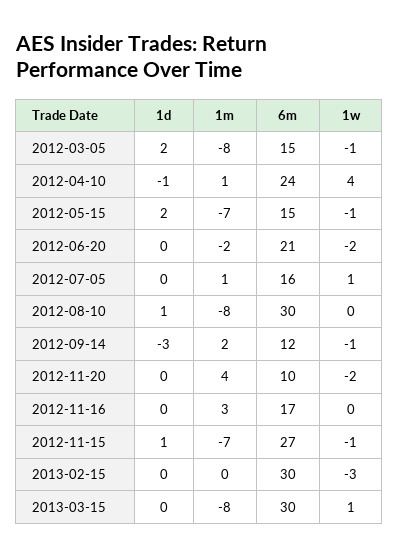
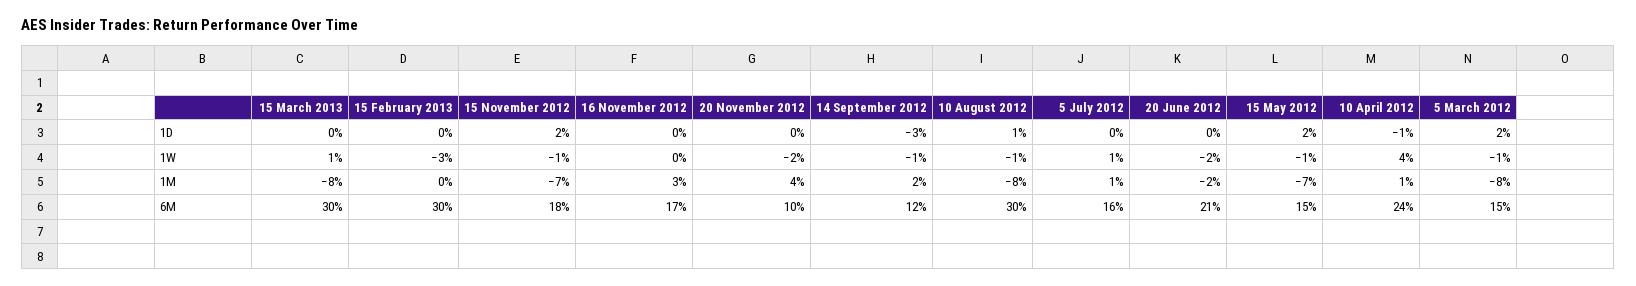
  {
    "1d": {
      "2012-03-05": 2,
      "2012-04-10": -1,
      "2012-05-15": 2,
      "2012-06-20": 0,
      "2012-07-05": 0,
      "2012-08-10": 1,
      "2012-09-14": -3,
      "2012-11-20": 0,
      "2012-11-16": 0,
-     "2012-11-15": 1,
+     "2012-11-15": 2,
      "2013-02-15": 0,
      "2013-03-15": 0
    },
    "1m": {
      "2012-03-05": -8,
      "2012-04-10": 1,
      "2012-05-15": -7,
      "2012-06-20": -2,
      "2012-07-05": 1,
      "2012-08-10": -8,
      "2012-09-14": 2,
      "2012-11-20": 4,
      "2012-11-16": 3,
      "2012-11-15": -7,
      "2013-02-15": 0,
      "2013-03-15": -8
    },
    "6m": {
      "2012-03-05": 15,
      "2012-04-10": 24,
      "2012-05-15": 15,
      "2012-06-20": 21,
      "2012-07-05": 16,
      "2012-08-10": 30,
      "2012-09-14": 12,
      "2012-11-20": 10,
      "2012-11-16": 17,
-     "2012-11-15": 27,
+     "2012-11-15": 18,
      "2013-02-15": 30,
      "2013-03-15": 30
    },
    "1w": {
      "2012-03-05": -1,
      "2012-04-10": 4,
      "2012-05-15": -1,
      "2012-06-20": -2,
      "2012-07-05": 1,
-     "2012-08-10": 0,
+     "2012-08-10": -1,
      "2012-09-14": -1,
      "2012-11-20": -2,
      "2012-11-16": 0,
      "2012-11-15": -1,
      "2013-02-15": -3,
      "2013-03-15": 1
    }
  }

